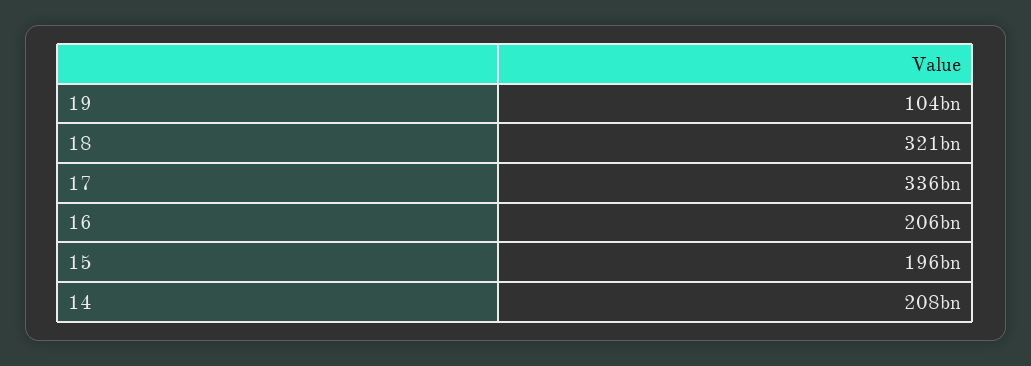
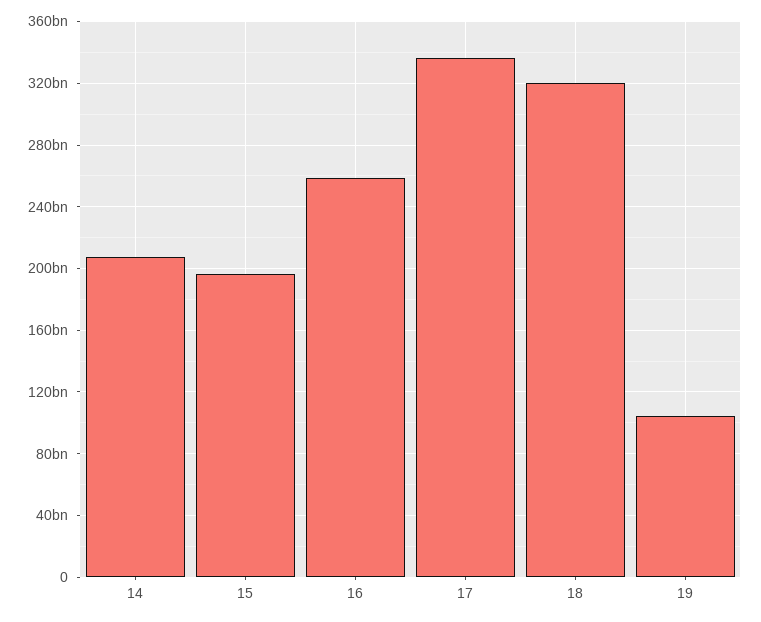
  {
    "19": 104000000000,
    "18": 321000000000,
    "17": 336000000000,
-   "16": 206000000000,
+   "16": 260000000000,
    "15": 196000000000,
    "14": 208000000000
  }

